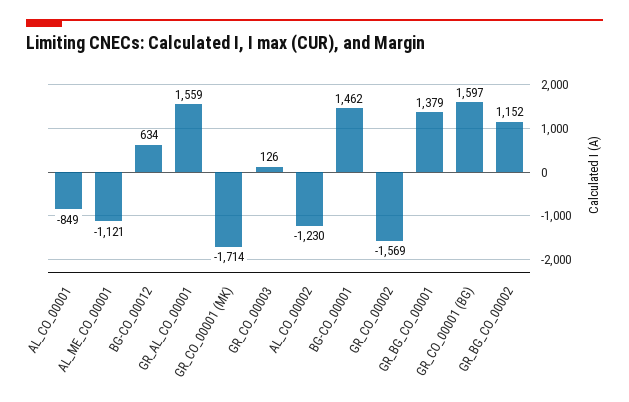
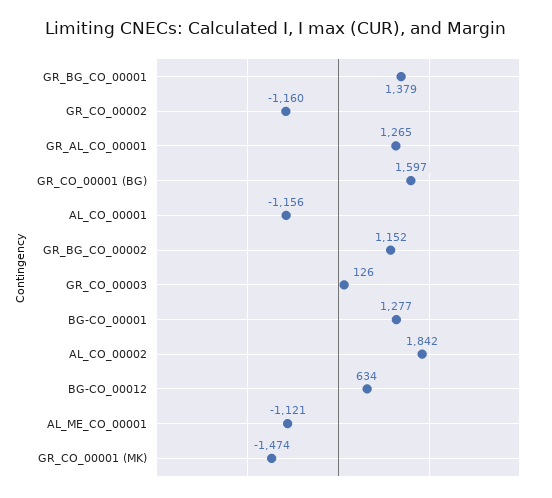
  {
-   "AL_CO_00001": -849,
+   "AL_CO_00001": -1156,
    "AL_ME_CO_00001": -1121,
    "BG-CO_00012": 634,
-   "GR_AL_CO_00001": 1559,
+   "GR_AL_CO_00001": 1265,
-   "GR_CO_00001 (MK)": -1714,
+   "GR_CO_00001 (MK)": -1474,
    "GR_CO_00003": 126,
-   "AL_CO_00002": -1230,
+   "AL_CO_00002": 1842,
-   "BG-CO_00001": 1462,
+   "BG-CO_00001": 1277,
-   "GR_CO_00002": -1569,
+   "GR_CO_00002": -1160,
    "GR_BG_CO_00001": 1379,
    "GR_CO_00001 (BG)": 1597,
    "GR_BG_CO_00002": 1152
  }

